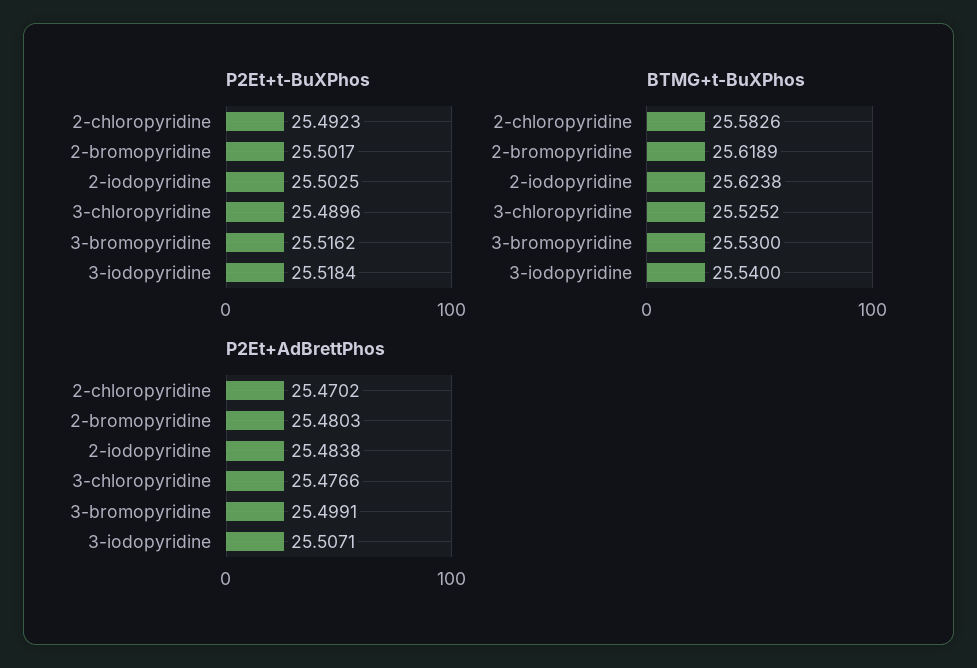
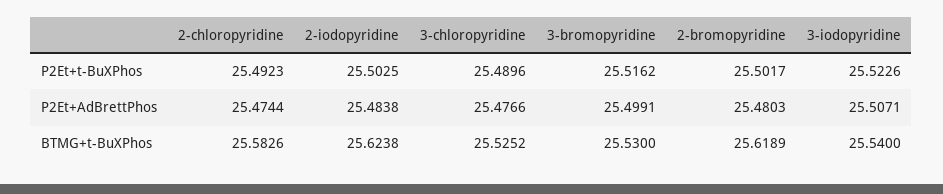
  {
    "P2Et+t-BuXPhos": {
      "2-chloropyridine": 25.4923,
      "2-bromopyridine": 25.5017,
      "2-iodopyridine": 25.5025,
      "3-chloropyridine": 25.4896,
      "3-bromopyridine": 25.5162,
-     "3-iodopyridine": 25.5184
+     "3-iodopyridine": 25.5226
    },
    "BTMG+t-BuXPhos": {
      "2-chloropyridine": 25.5826,
      "2-bromopyridine": 25.6189,
      "2-iodopyridine": 25.6238,
      "3-chloropyridine": 25.5252,
      "3-bromopyridine": 25.53,
      "3-iodopyridine": 25.54
    },
    "P2Et+AdBrettPhos": {
-     "2-chloropyridine": 25.4702,
+     "2-chloropyridine": 25.4744,
      "2-bromopyridine": 25.4803,
      "2-iodopyridine": 25.4838,
      "3-chloropyridine": 25.4766,
      "3-bromopyridine": 25.4991,
      "3-iodopyridine": 25.5071
    }
  }

